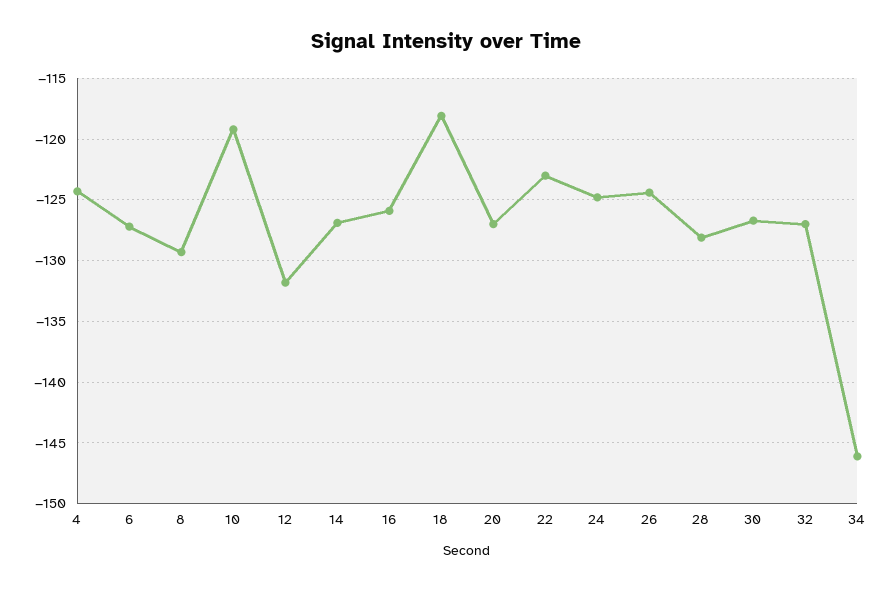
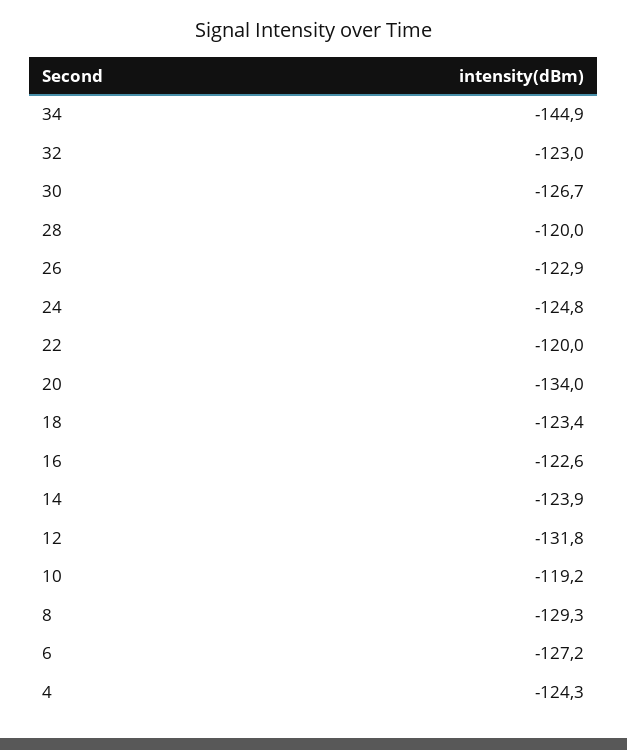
  {
    "4": -124.3,
    "6": -127.2,
    "8": -129.3,
    "10": -119.2,
    "12": -131.8,
-   "14": -127,
+   "14": -123.9,
-   "16": -126,
+   "16": -122.6,
-   "18": -118,
+   "18": -123.4,
-   "20": -127,
+   "20": -134,
-   "22": -123,
+   "22": -120,
    "24": -124.8,
-   "26": -124.5,
+   "26": -122.9,
-   "28": -128,
+   "28": -120,
    "30": -126.7,
-   "32": -127,
+   "32": -123,
-   "34": -146
+   "34": -144.9
  }

